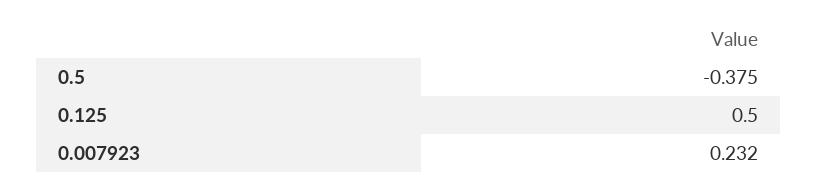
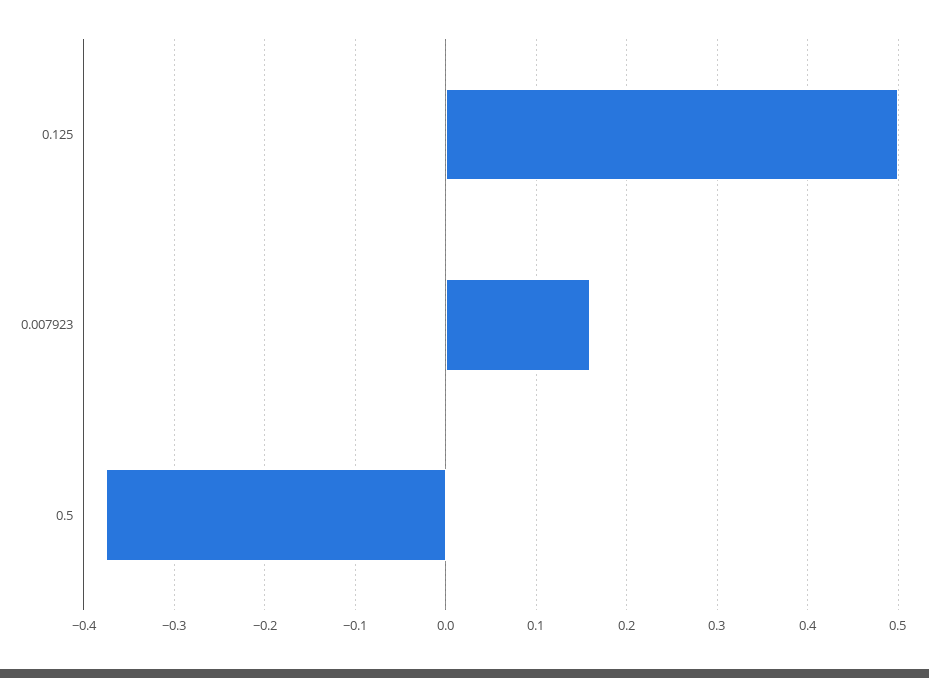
  {
    "0.5": -0.375,
    "0.125": 0.5,
-   "0.007923": 0.232
+   "0.007923": 0.16
  }

